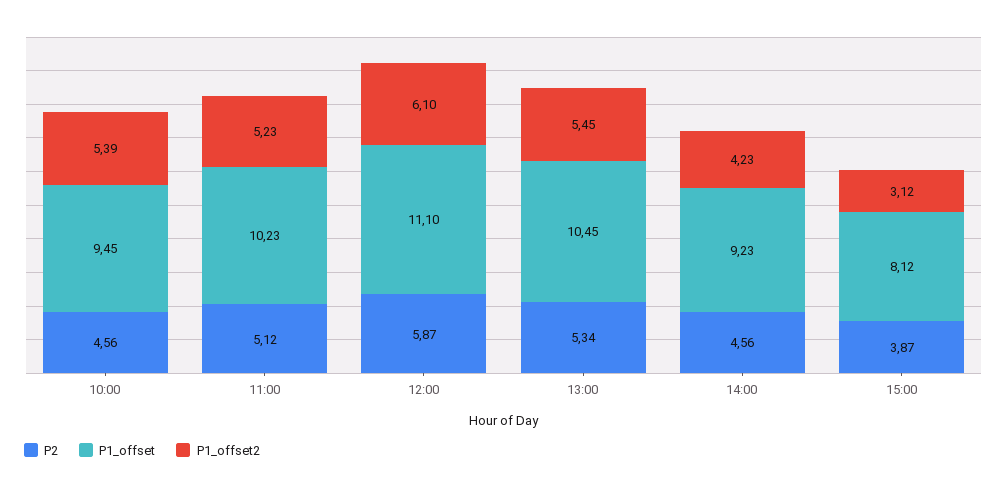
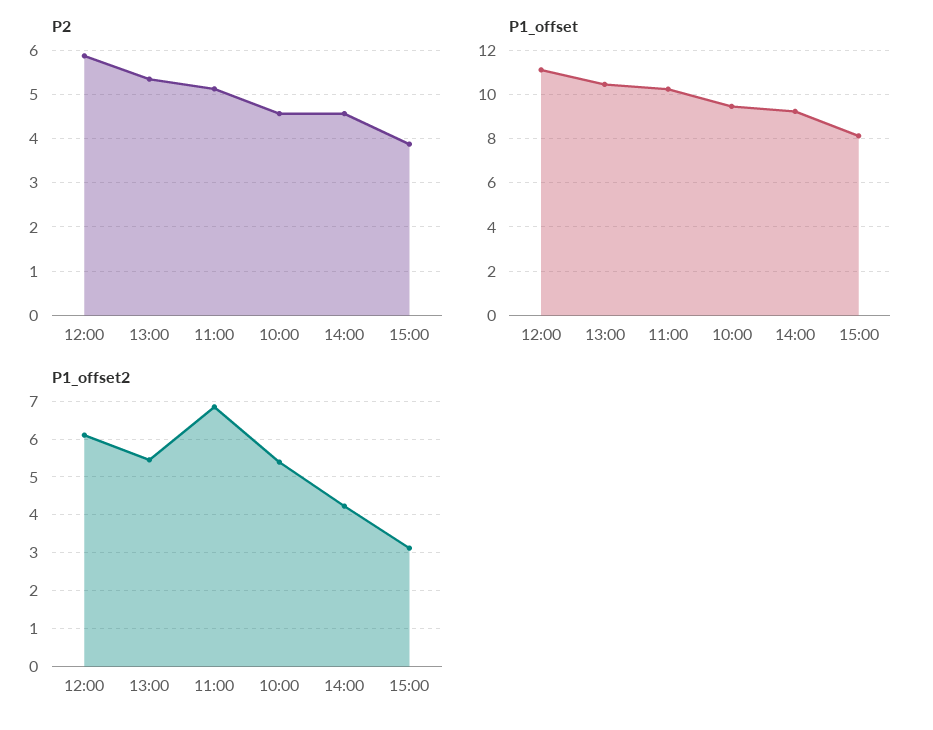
  {
    "P2": {
      "10:00": 4.56,
      "11:00": 5.12,
      "12:00": 5.87,
      "13:00": 5.34,
      "14:00": 4.56,
      "15:00": 3.87
    },
    "P1_offset": {
      "10:00": 9.45,
      "11:00": 10.23,
      "12:00": 11.1,
      "13:00": 10.45,
      "14:00": 9.23,
      "15:00": 8.12
    },
    "P1_offset2": {
      "10:00": 5.39,
-     "11:00": 5.23,
+     "11:00": 6.8,
      "12:00": 6.1,
      "13:00": 5.45,
      "14:00": 4.23,
      "15:00": 3.12
    }
  }

